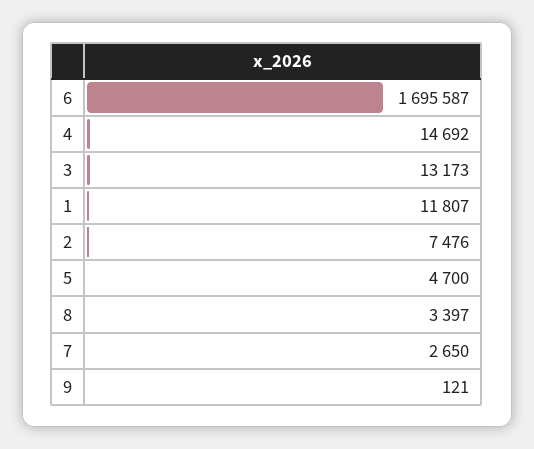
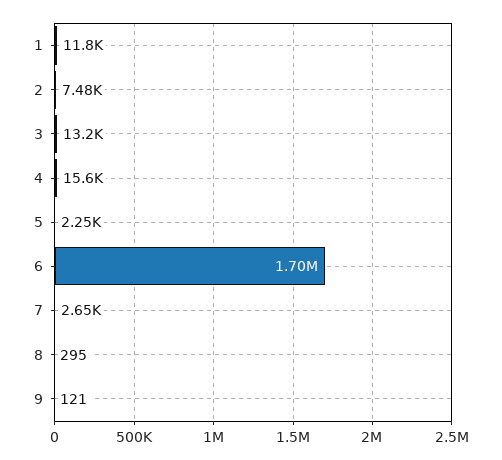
  {
    "6": 1695587,
-   "4": 14692,
+   "4": 15600,
    "3": 13173,
    "1": 11807,
    "2": 7476,
-   "5": 4700,
+   "5": 2250,
-   "8": 3397,
+   "8": 295,
    "7": 2650,
    "9": 121
  }

